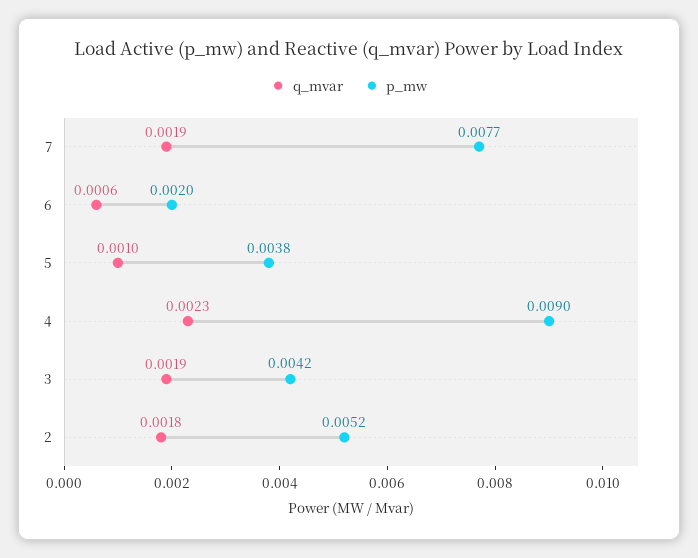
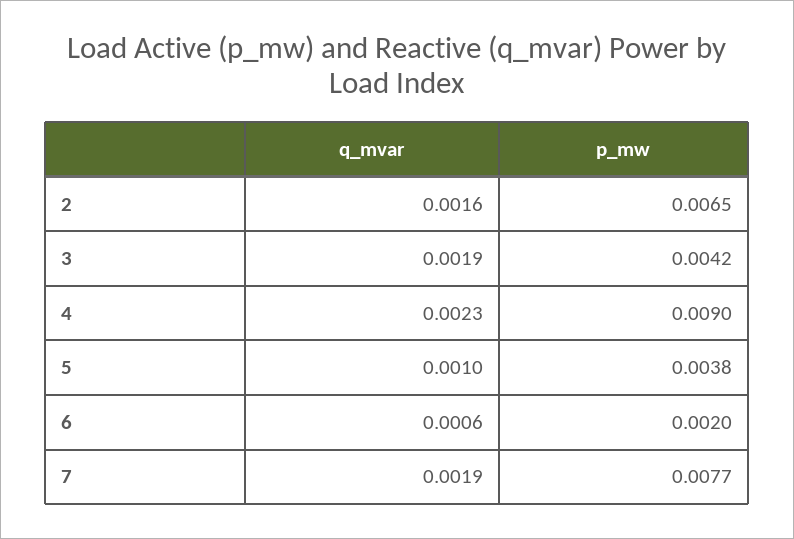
  {
    "q_mvar": {
      "7": 0.0019,
      "6": 0.0006,
      "5": 0.001,
      "4": 0.0023,
      "3": 0.0019,
-     "2": 0.0018
+     "2": 0.0016
    },
    "p_mw": {
      "7": 0.0077,
      "6": 0.002,
      "5": 0.0038,
      "4": 0.009,
      "3": 0.0042,
-     "2": 0.0052
+     "2": 0.0065
    }
  }

